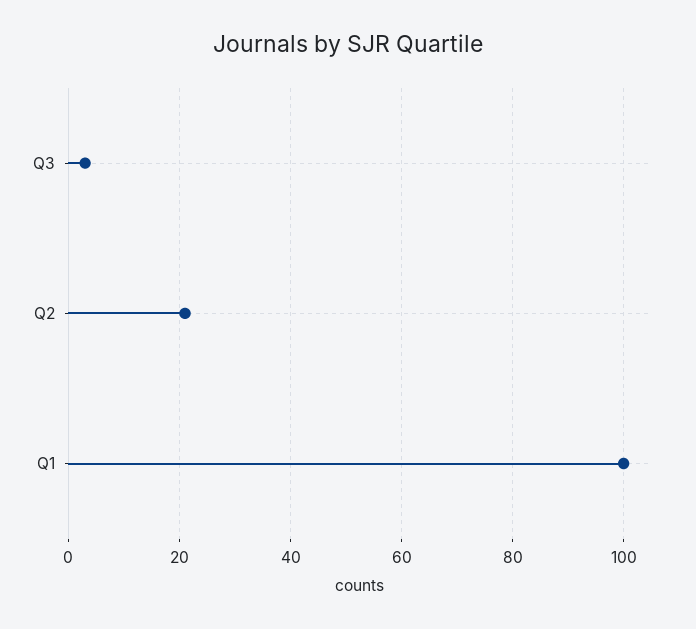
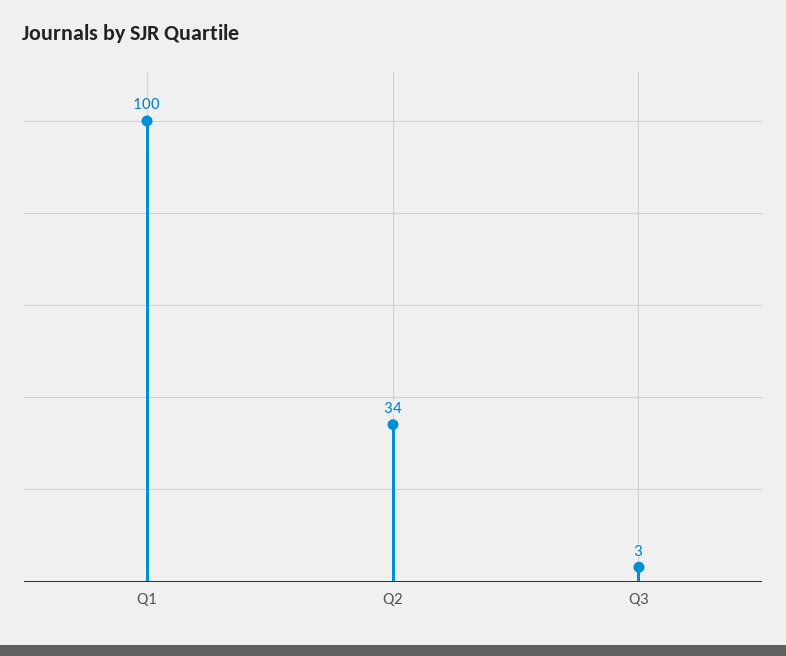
  {
    "Q3": 3,
-   "Q2": 20,
+   "Q2": 34,
    "Q1": 100
  }

